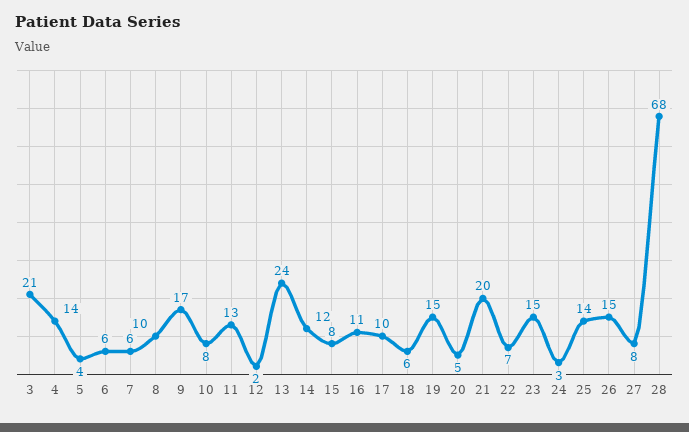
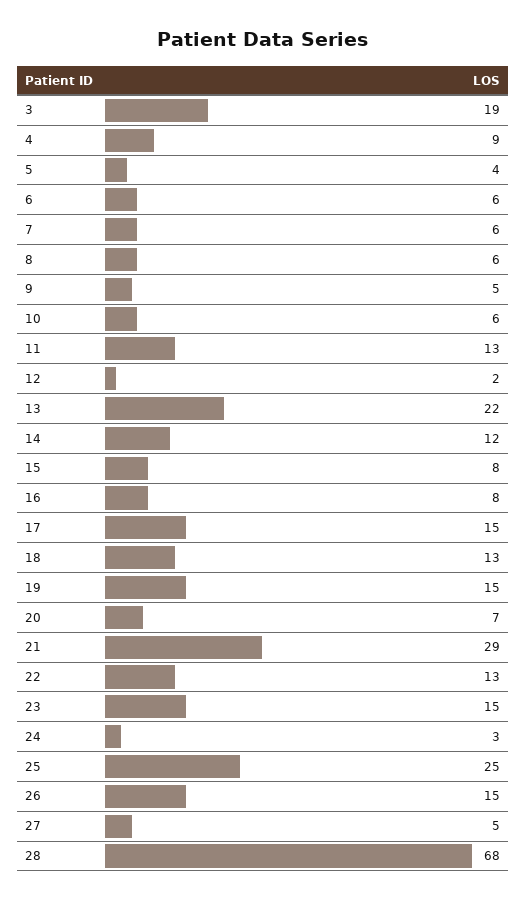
  {
-   "3": 21,
+   "3": 19,
-   "4": 14,
+   "4": 9,
    "5": 4,
    "6": 6,
    "7": 6,
-   "8": 10,
+   "8": 6,
-   "9": 17,
+   "9": 5,
-   "10": 8,
+   "10": 6,
    "11": 13,
    "12": 2,
-   "13": 24,
+   "13": 22,
    "14": 12,
    "15": 8,
-   "16": 11,
+   "16": 8,
-   "17": 10,
+   "17": 15,
-   "18": 6,
+   "18": 13,
    "19": 15,
-   "20": 5,
+   "20": 7,
-   "21": 20,
+   "21": 29,
-   "22": 7,
+   "22": 13,
    "23": 15,
    "24": 3,
-   "25": 14,
+   "25": 25,
    "26": 15,
-   "27": 8,
+   "27": 5,
    "28": 68
  }

